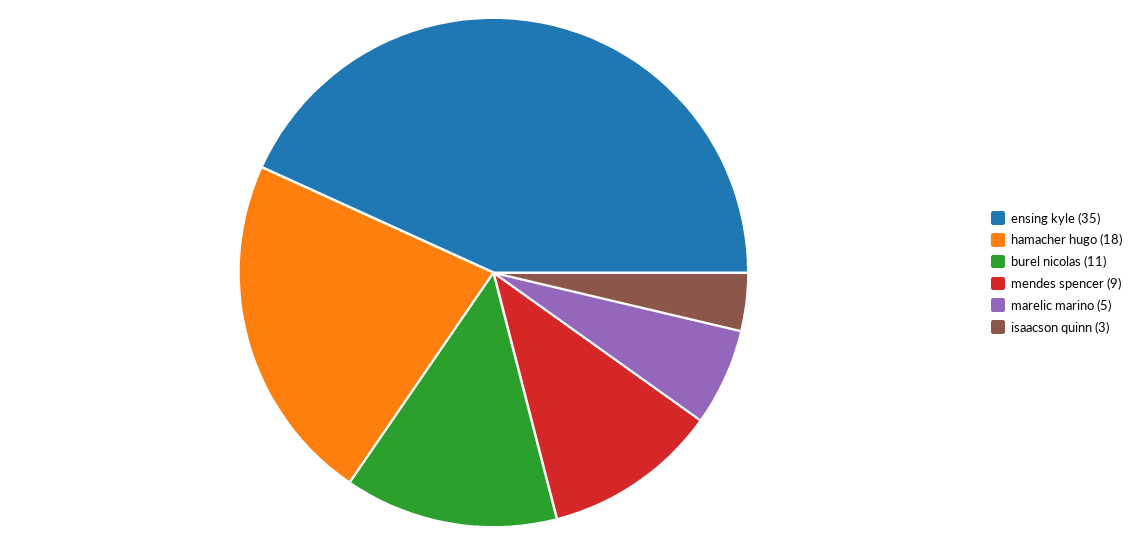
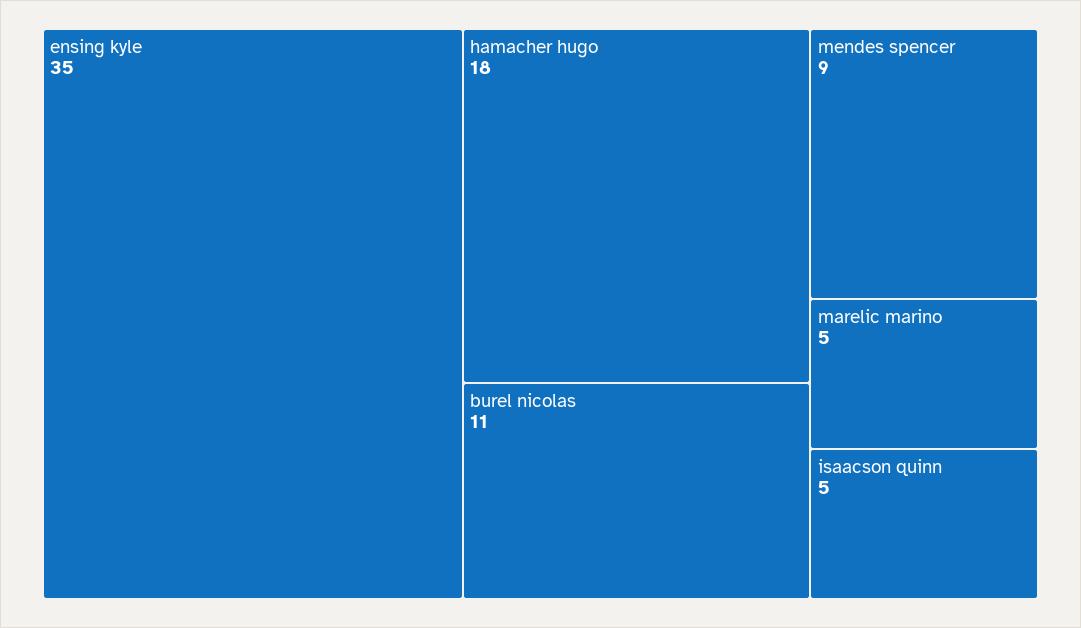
  {
    "ensing kyle": 35,
    "hamacher hugo": 18,
    "burel nicolas": 11,
    "mendes spencer": 9,
    "marelic marino": 5,
-   "isaacson quinn": 3
+   "isaacson quinn": 5
  }

